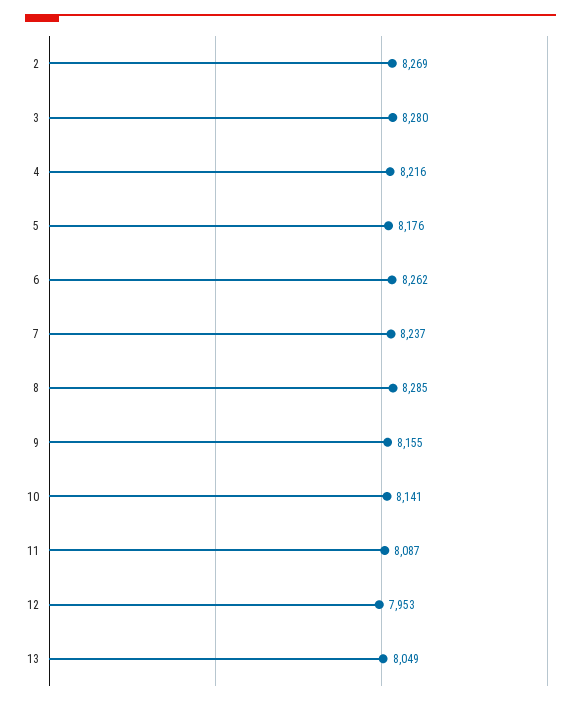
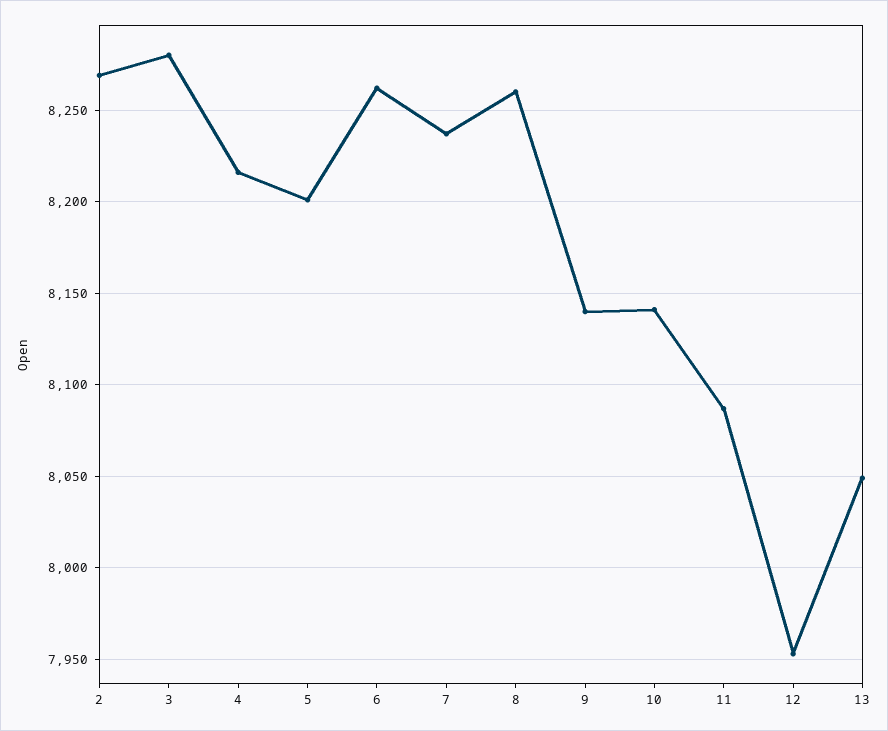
  {
    "2": 8269,
    "3": 8280,
    "4": 8216,
-   "5": 8176,
+   "5": 8200,
    "6": 8262,
    "7": 8237,
-   "8": 8285,
+   "8": 8260,
-   "9": 8155,
+   "9": 8140,
    "10": 8141,
    "11": 8087,
    "12": 7953,
    "13": 8049
  }

